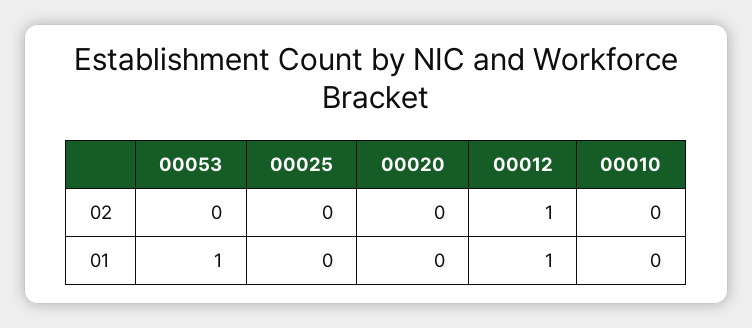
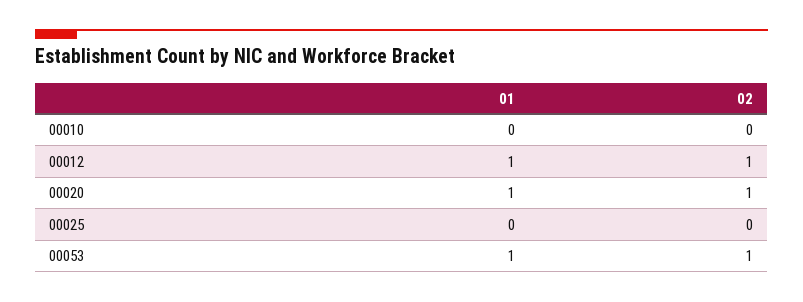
  {
    "00053": {
-     "02": 0,
+     "02": 1,
      "01": 1
    },
    "00025": {
      "02": 0,
      "01": 0
    },
    "00020": {
-     "02": 0,
+     "02": 1,
-     "01": 0
+     "01": 1
    },
    "00012": {
      "02": 1,
      "01": 1
    },
    "00010": {
      "02": 0,
      "01": 0
    }
  }

